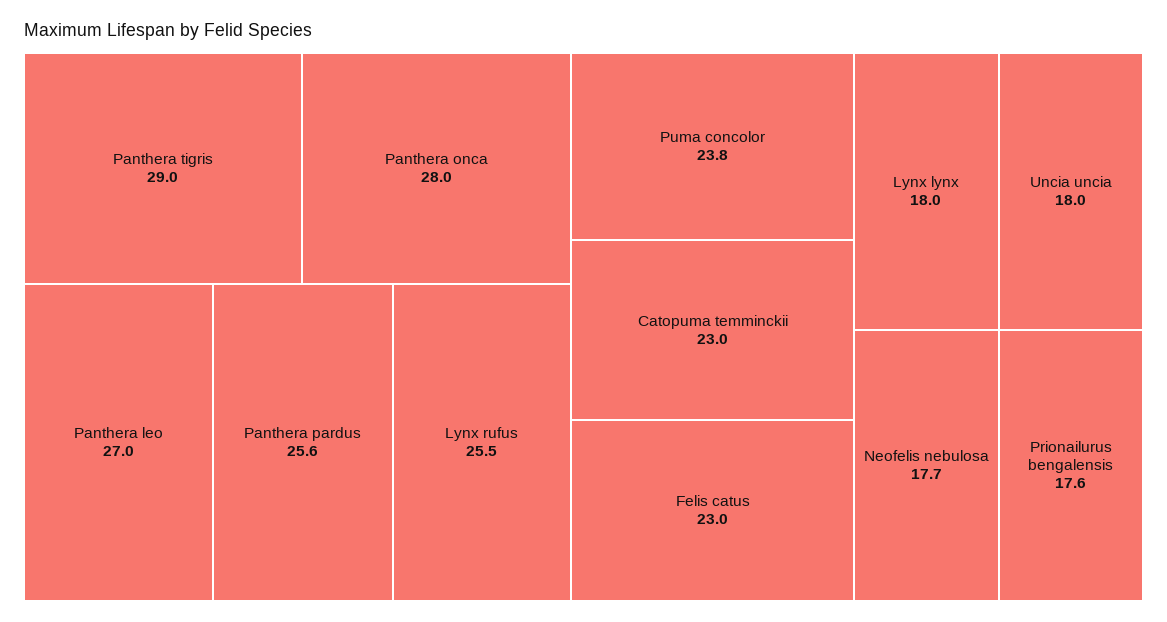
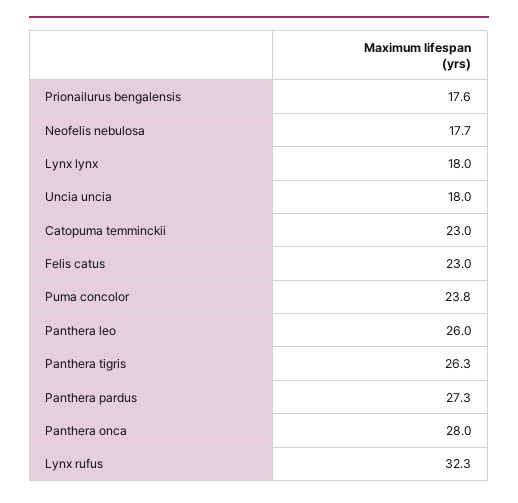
  {
-   "Panthera tigris": 29,
+   "Panthera tigris": 26.3,
    "Panthera onca": 28,
-   "Panthera leo": 27,
+   "Panthera leo": 26,
-   "Panthera pardus": 25.6,
+   "Panthera pardus": 27.3,
-   "Lynx rufus": 25.5,
+   "Lynx rufus": 32.3,
    "Puma concolor": 23.8,
    "Catopuma temminckii": 23,
    "Felis catus": 23,
    "Lynx lynx": 18,
    "Uncia uncia": 18,
    "Neofelis nebulosa": 17.7,
    "Prionailurus bengalensis": 17.6
  }

